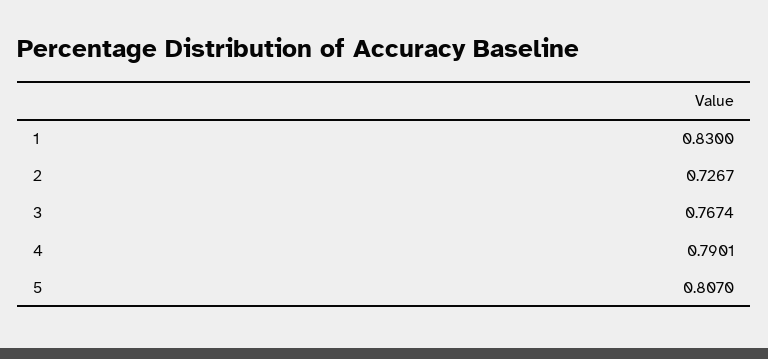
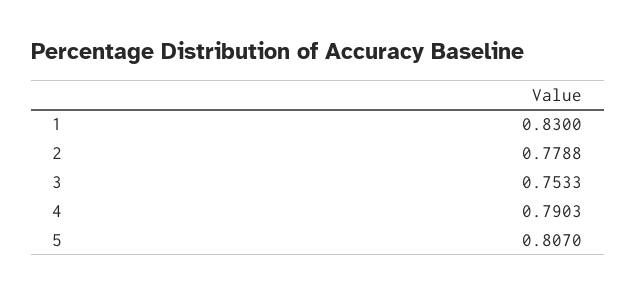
  {
    "1": 0.83,
-   "2": 0.7267,
+   "2": 0.7788,
-   "3": 0.7674,
+   "3": 0.7533,
-   "4": 0.7901,
+   "4": 0.7903,
    "5": 0.807
  }

